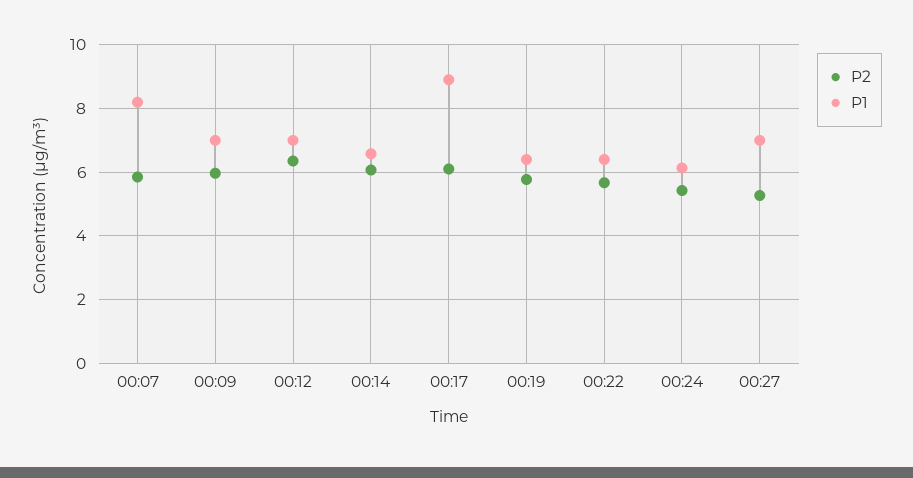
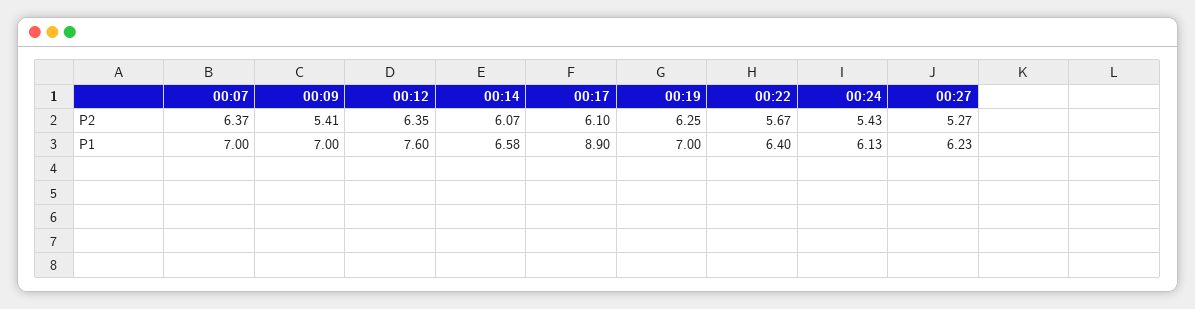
  {
    "P2": {
-     "00:07": 5.8,
+     "00:07": 6.37,
-     "00:09": 6,
+     "00:09": 5.41,
      "00:12": 6.35,
      "00:14": 6.07,
      "00:17": 6.1,
-     "00:19": 5.8,
+     "00:19": 6.25,
      "00:22": 5.67,
      "00:24": 5.43,
      "00:27": 5.27
    },
    "P1": {
-     "00:07": 8.2,
+     "00:07": 7,
      "00:09": 7,
-     "00:12": 7,
+     "00:12": 7.6,
      "00:14": 6.58,
      "00:17": 8.9,
-     "00:19": 6.4,
+     "00:19": 7,
      "00:22": 6.4,
      "00:24": 6.13,
-     "00:27": 7
+     "00:27": 6.23
    }
  }

